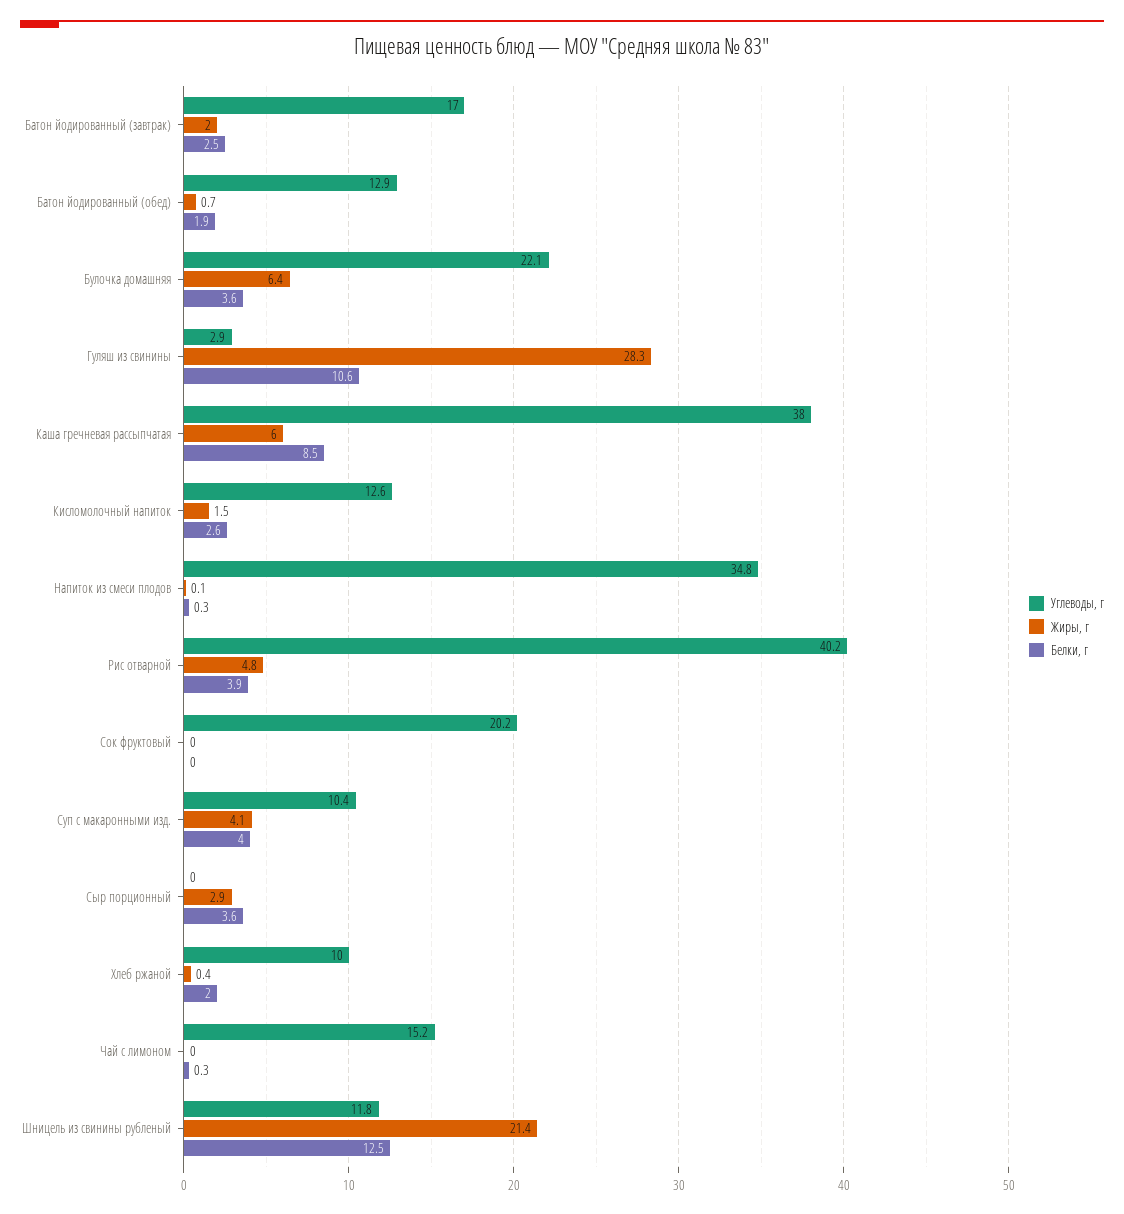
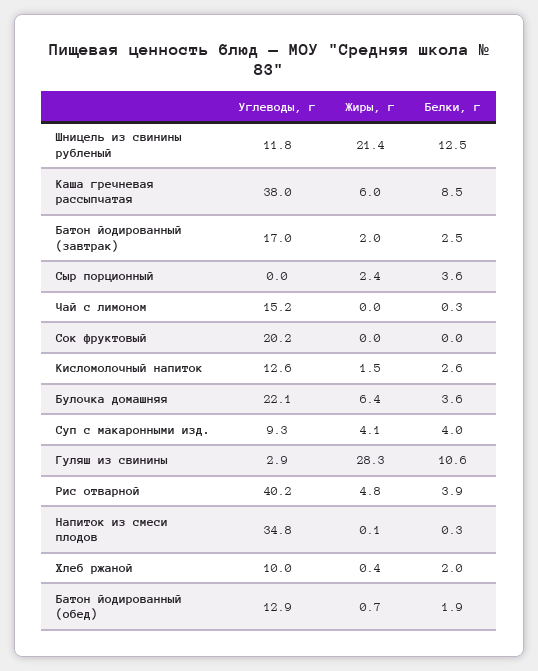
  {
    "Углеводы, г": {
      "Батон йодированный (завтрак)": 17,
      "Батон йодированный (обед)": 12.9,
      "Булочка домашняя": 22.1,
      "Гуляш из свинины": 2.9,
      "Каша гречневая рассыпчатая": 38,
      "Кисломолочный напиток": 12.6,
      "Напиток из смеси плодов": 34.8,
      "Рис отварной": 40.2,
      "Сок фруктовый": 20.2,
-     "Суп с макаронными изд.": 10.4,
+     "Суп с макаронными изд.": 9.3,
      "Сыр порционный": 0,
      "Хлеб ржаной": 10,
      "Чай с лимоном": 15.2,
      "Шницель из свинины рубленый": 11.8
    },
    "Жиры, г": {
      "Батон йодированный (завтрак)": 2,
      "Батон йодированный (обед)": 0.7,
      "Булочка домашняя": 6.4,
      "Гуляш из свинины": 28.3,
      "Каша гречневая рассыпчатая": 6,
      "Кисломолочный напиток": 1.5,
      "Напиток из смеси плодов": 0.1,
      "Рис отварной": 4.8,
      "Сок фруктовый": 0,
      "Суп с макаронными изд.": 4.1,
-     "Сыр порционный": 2.9,
+     "Сыр порционный": 2.4,
      "Хлеб ржаной": 0.4,
      "Чай с лимоном": 0,
      "Шницель из свинины рубленый": 21.4
    },
    "Белки, г": {
      "Батон йодированный (завтрак)": 2.5,
      "Батон йодированный (обед)": 1.9,
      "Булочка домашняя": 3.6,
      "Гуляш из свинины": 10.6,
      "Каша гречневая рассыпчатая": 8.5,
      "Кисломолочный напиток": 2.6,
      "Напиток из смеси плодов": 0.3,
      "Рис отварной": 3.9,
      "Сок фруктовый": 0,
      "Суп с макаронными изд.": 4,
      "Сыр порционный": 3.6,
      "Хлеб ржаной": 2,
      "Чай с лимоном": 0.3,
      "Шницель из свинины рубленый": 12.5
    }
  }

